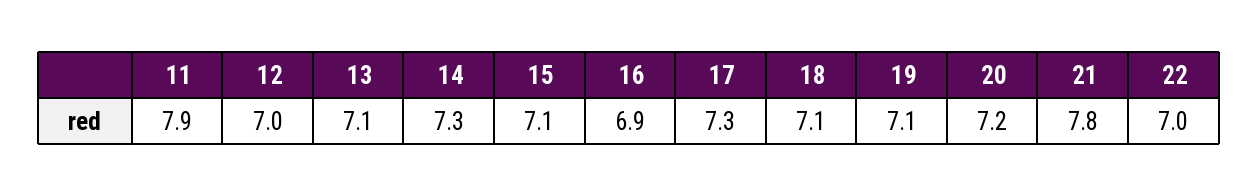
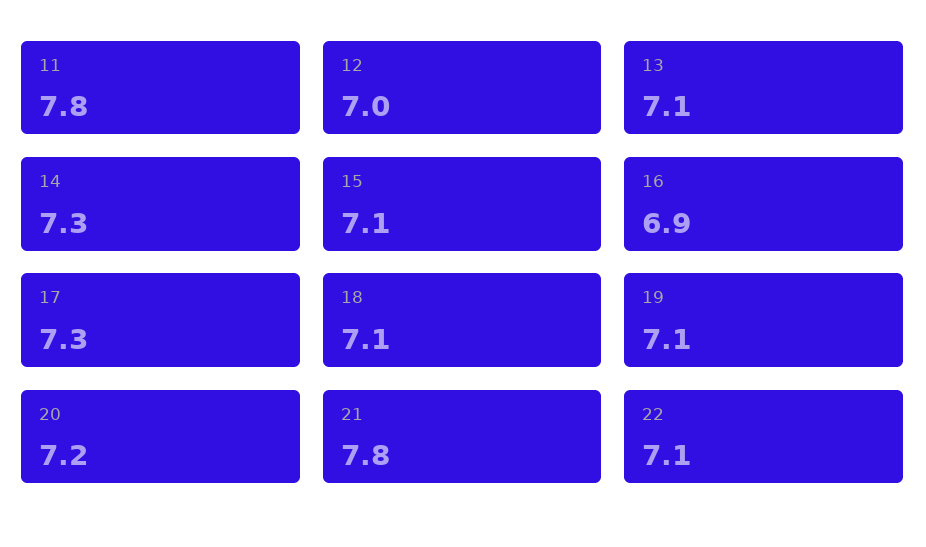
  {
-   "11": 7.9,
+   "11": 7.8,
    "12": 7,
    "13": 7.1,
    "14": 7.3,
    "15": 7.1,
    "16": 6.9,
    "17": 7.3,
    "18": 7.1,
    "19": 7.1,
    "20": 7.2,
    "21": 7.8,
-   "22": 7
+   "22": 7.1
  }

